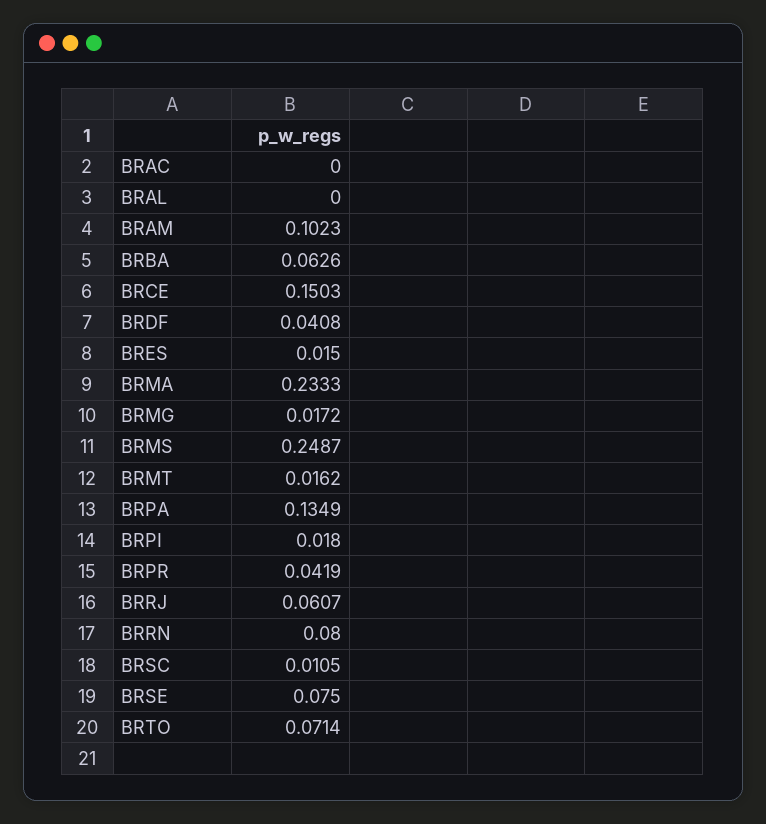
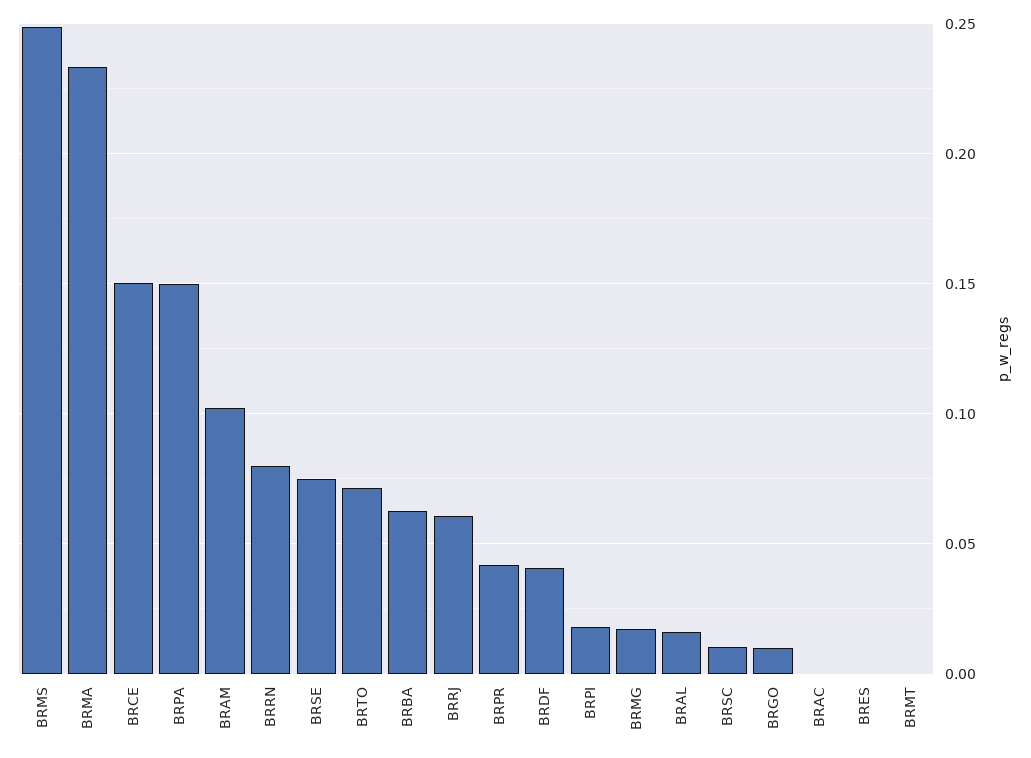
  {
    "BRAC": 0,
-   "BRAL": 0,
+   "BRAL": 0.015,
    "BRAM": 0.1023,
    "BRBA": 0.0626,
    "BRCE": 0.1503,
    "BRDF": 0.0408,
-   "BRES": 0.015,
+   "BRES": 0,
    "BRMA": 0.2333,
    "BRMG": 0.0172,
    "BRMS": 0.2487,
-   "BRMT": 0.0162,
+   "BRMT": 0,
-   "BRPA": 0.1349,
+   "BRPA": 0.15,
    "BRPI": 0.018,
    "BRPR": 0.0419,
    "BRRJ": 0.0607,
    "BRRN": 0.08,
    "BRSC": 0.0105,
    "BRSE": 0.075,
-   "BRTO": 0.0714
+   "BRTO": 0.0714,
+   "BRGO": 0.01
  }

